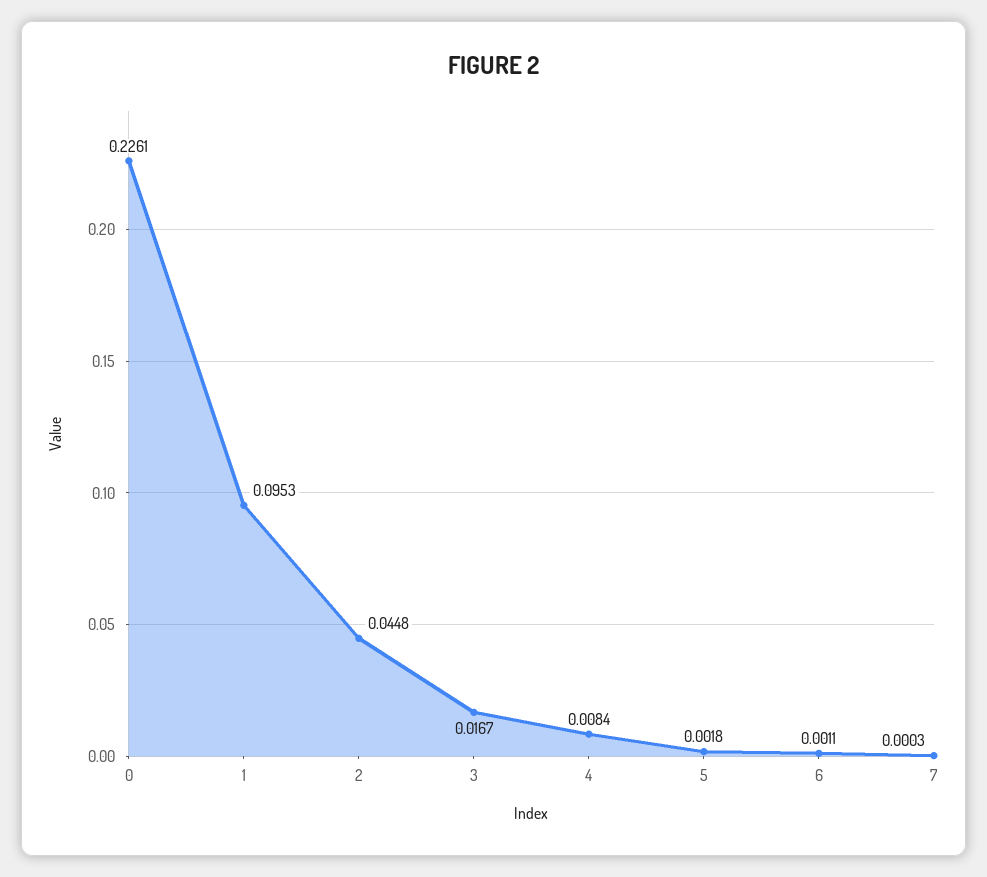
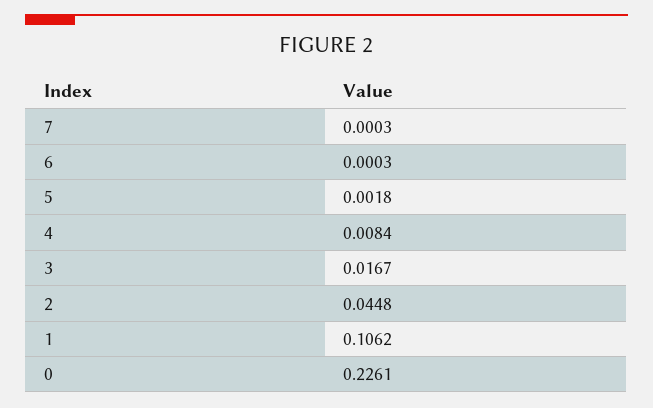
  {
    "0": 0.2261,
-   "1": 0.0953,
+   "1": 0.1062,
    "2": 0.0448,
    "3": 0.0167,
    "4": 0.0084,
    "5": 0.0018,
-   "6": 0.0011,
+   "6": 0.0003,
    "7": 0.0003
  }

